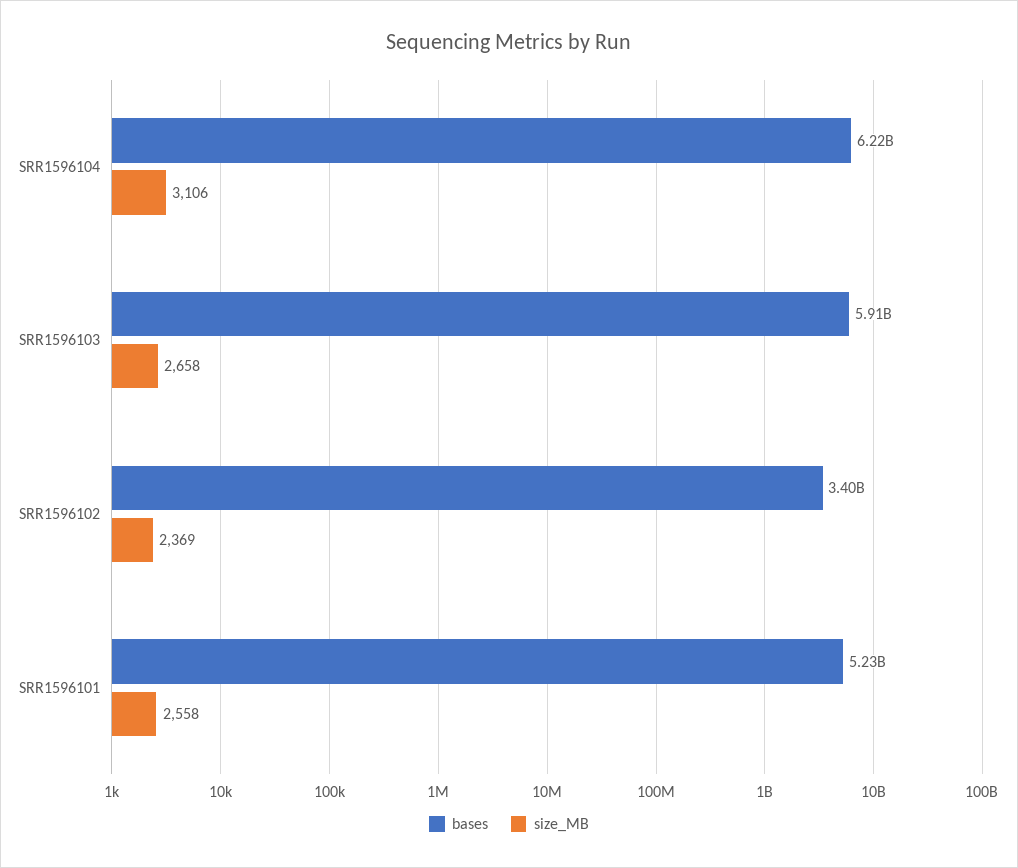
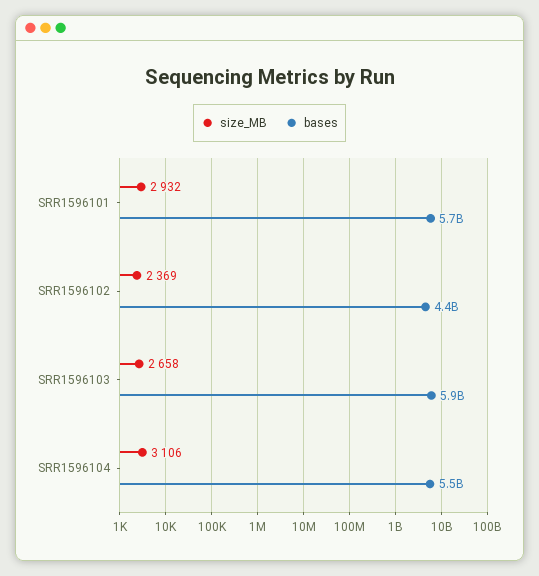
  {
    "bases": {
-     "SRR1596104": 6220000000,
+     "SRR1596104": 5500000000,
      "SRR1596103": 5910000000,
-     "SRR1596102": 3400000000,
+     "SRR1596102": 4400000000,
-     "SRR1596101": 5230000000
+     "SRR1596101": 5700000000
    },
    "size_MB": {
      "SRR1596104": 3106,
      "SRR1596103": 2658,
      "SRR1596102": 2369,
-     "SRR1596101": 2558
+     "SRR1596101": 2932
    }
  }

